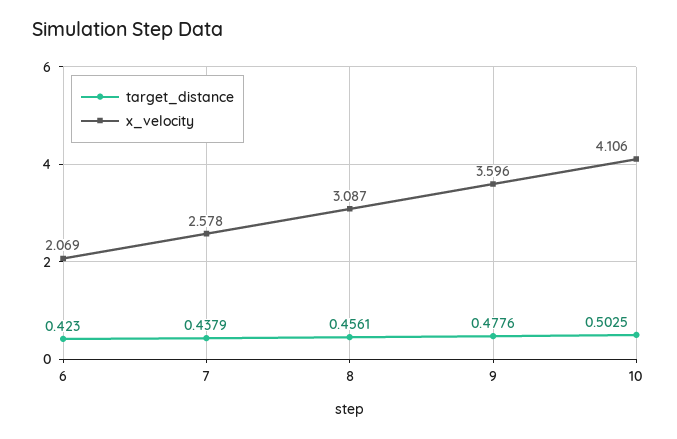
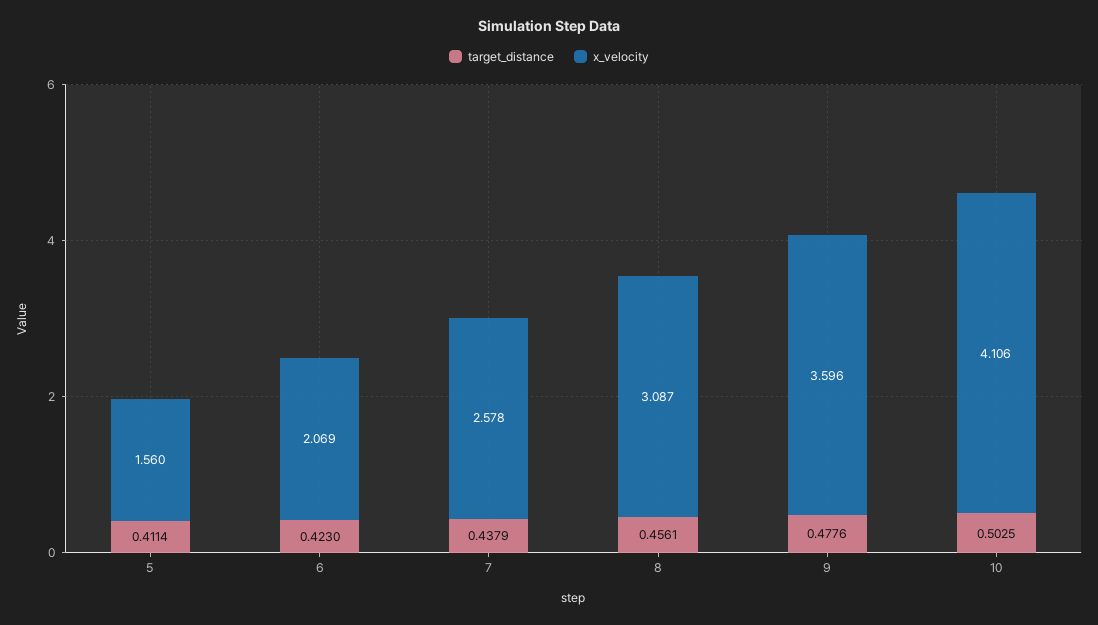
  {
    "target_distance": {
      "6": 0.423,
      "7": 0.4379,
      "8": 0.4561,
      "9": 0.4776,
-     "10": 0.5025
+     "10": 0.5025,
+     "5": 0.4114
    },
    "x_velocity": {
      "6": 2.069,
      "7": 2.578,
      "8": 3.087,
      "9": 3.596,
-     "10": 4.106
+     "10": 4.106,
+     "5": 1.56
    }
  }

